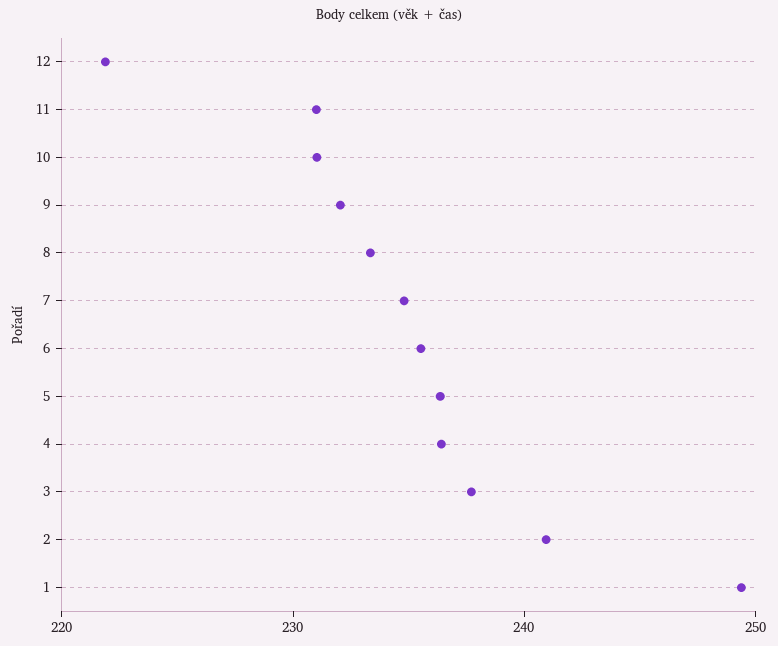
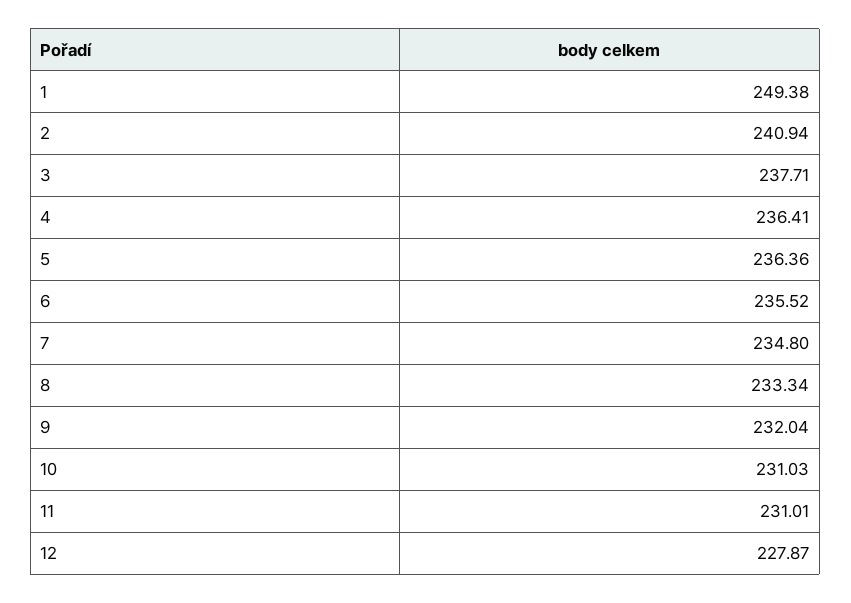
  {
-   "12": 222,
+   "12": 227.87,
    "11": 231.01,
    "10": 231.03,
    "9": 232.04,
    "8": 233.34,
    "7": 234.8,
    "6": 235.52,
    "5": 236.36,
    "4": 236.41,
    "3": 237.71,
    "2": 240.94,
    "1": 249.38
  }

